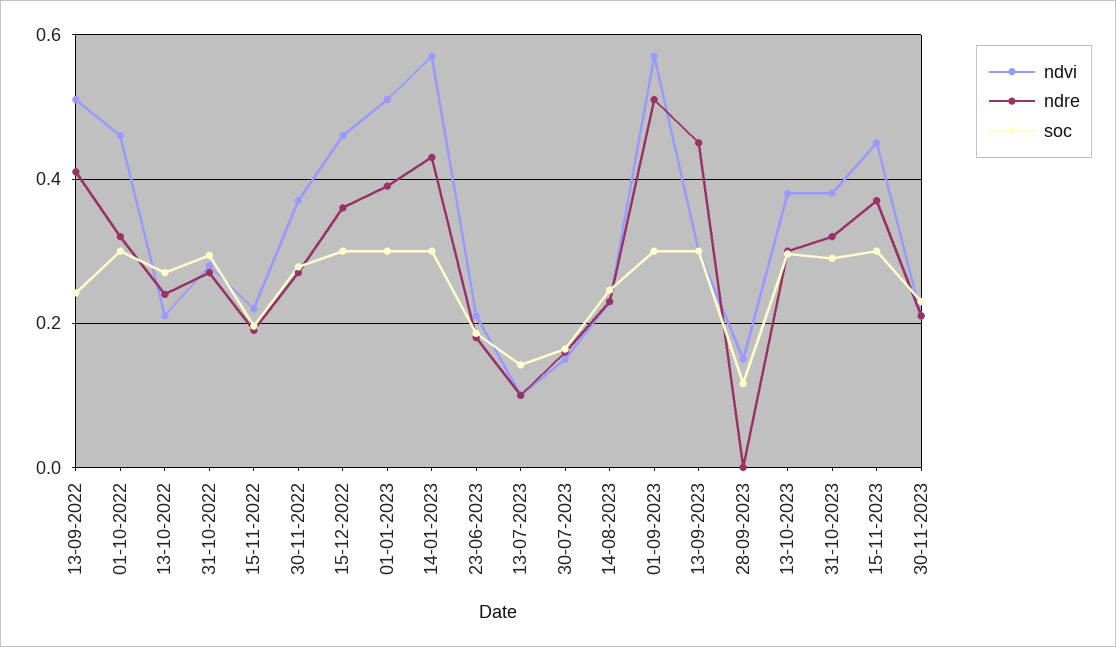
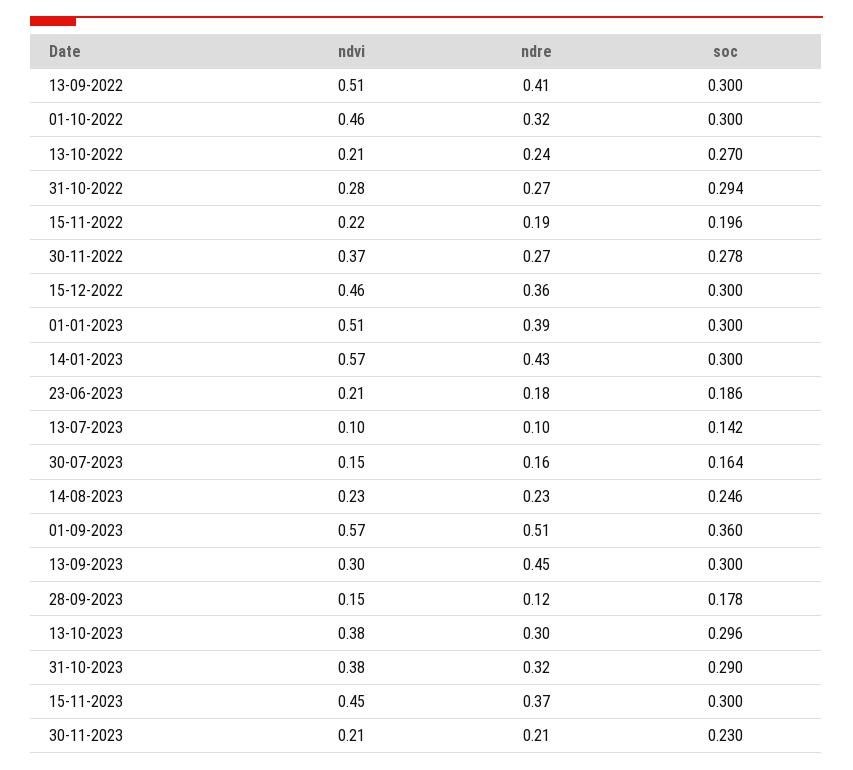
  {
    "ndvi": {
      "13-09-2022": 0.51,
      "01-10-2022": 0.46,
      "13-10-2022": 0.21,
      "31-10-2022": 0.28,
      "15-11-2022": 0.22,
      "30-11-2022": 0.37,
      "15-12-2022": 0.46,
      "01-01-2023": 0.51,
      "14-01-2023": 0.57,
      "23-06-2023": 0.21,
      "13-07-2023": 0.1,
      "30-07-2023": 0.15,
      "14-08-2023": 0.23,
      "01-09-2023": 0.57,
      "13-09-2023": 0.3,
      "28-09-2023": 0.15,
      "13-10-2023": 0.38,
      "31-10-2023": 0.38,
      "15-11-2023": 0.45,
      "30-11-2023": 0.21
    },
    "ndre": {
      "13-09-2022": 0.41,
      "01-10-2022": 0.32,
      "13-10-2022": 0.24,
      "31-10-2022": 0.27,
      "15-11-2022": 0.19,
      "30-11-2022": 0.27,
      "15-12-2022": 0.36,
      "01-01-2023": 0.39,
      "14-01-2023": 0.43,
      "23-06-2023": 0.18,
      "13-07-2023": 0.1,
      "30-07-2023": 0.16,
      "14-08-2023": 0.23,
      "01-09-2023": 0.51,
      "13-09-2023": 0.45,
-     "28-09-2023": 0,
+     "28-09-2023": 0.12,
      "13-10-2023": 0.3,
      "31-10-2023": 0.32,
      "15-11-2023": 0.37,
      "30-11-2023": 0.21
    },
    "soc": {
-     "13-09-2022": 0.24,
+     "13-09-2022": 0.3,
      "01-10-2022": 0.3,
      "13-10-2022": 0.27,
      "31-10-2022": 0.294,
      "15-11-2022": 0.196,
      "30-11-2022": 0.278,
      "15-12-2022": 0.3,
      "01-01-2023": 0.3,
      "14-01-2023": 0.3,
      "23-06-2023": 0.186,
      "13-07-2023": 0.142,
      "30-07-2023": 0.164,
      "14-08-2023": 0.246,
-     "01-09-2023": 0.3,
+     "01-09-2023": 0.36,
      "13-09-2023": 0.3,
-     "28-09-2023": 0.12,
+     "28-09-2023": 0.178,
      "13-10-2023": 0.296,
      "31-10-2023": 0.29,
      "15-11-2023": 0.3,
      "30-11-2023": 0.23
    }
  }

